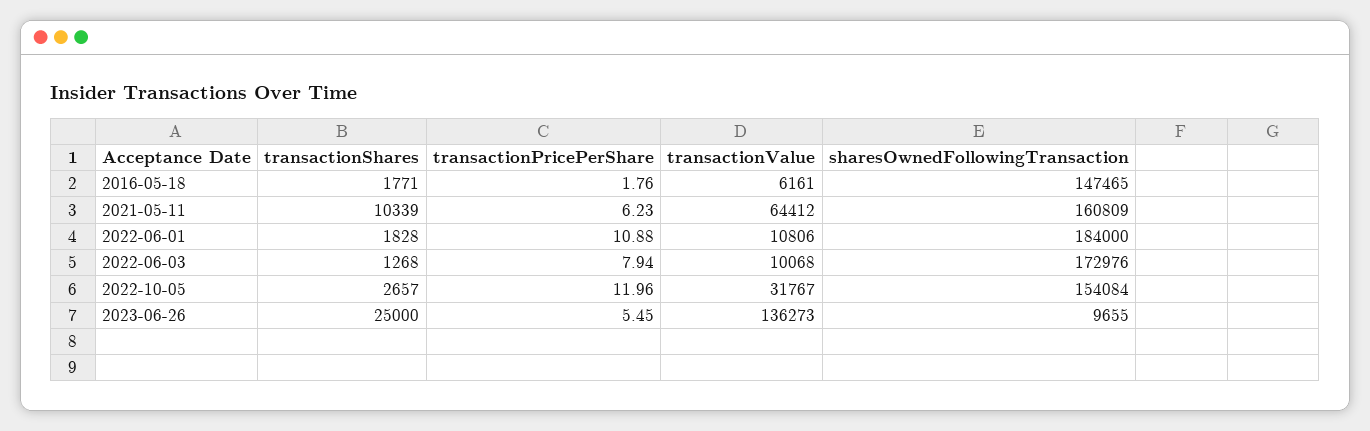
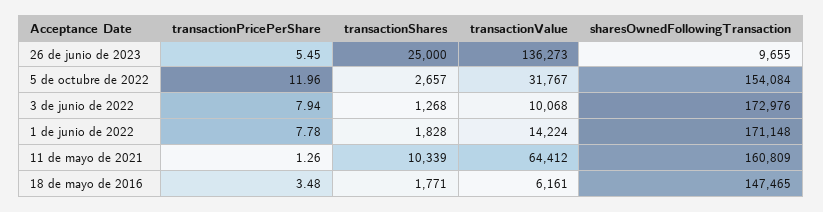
  {
    "transactionShares": {
      "2016-05-18": 1771,
      "2021-05-11": 10339,
      "2022-06-01": 1828,
      "2022-06-03": 1268,
      "2022-10-05": 2657,
      "2023-06-26": 25000
    },
    "transactionPricePerShare": {
-     "2016-05-18": 1.76,
+     "2016-05-18": 3.48,
-     "2021-05-11": 6.23,
+     "2021-05-11": 1.26,
-     "2022-06-01": 10.88,
+     "2022-06-01": 7.78,
      "2022-06-03": 7.94,
      "2022-10-05": 11.96,
      "2023-06-26": 5.45
    },
    "transactionValue": {
      "2016-05-18": 6161,
      "2021-05-11": 64412,
-     "2022-06-01": 10806,
+     "2022-06-01": 14224,
      "2022-06-03": 10068,
      "2022-10-05": 31767,
      "2023-06-26": 136273
    },
    "sharesOwnedFollowingTransaction": {
      "2016-05-18": 147465,
      "2021-05-11": 160809,
-     "2022-06-01": 184000,
+     "2022-06-01": 171148,
      "2022-06-03": 172976,
      "2022-10-05": 154084,
      "2023-06-26": 9655
    }
  }

